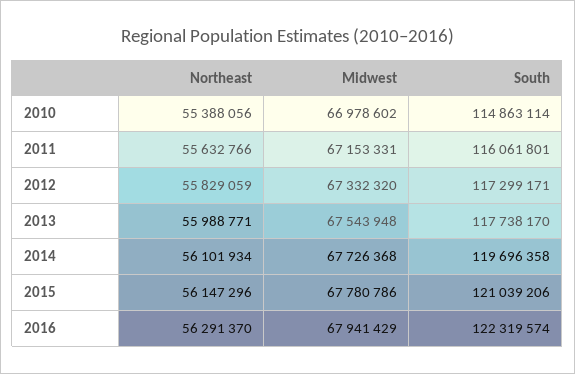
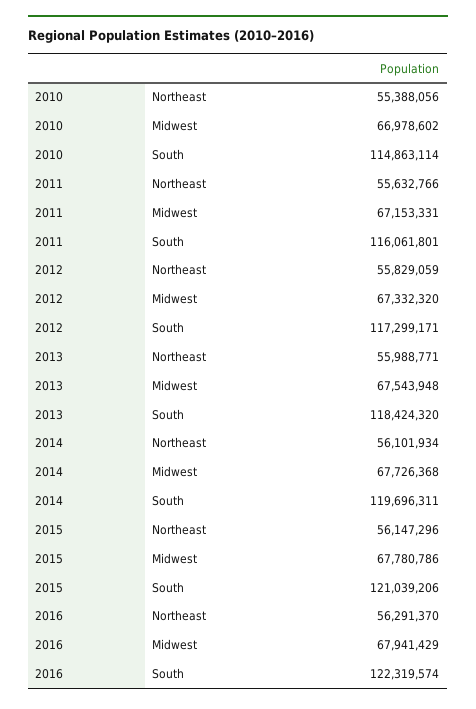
  {
    "Northeast": {
      "2010": 55388056,
      "2011": 55632766,
      "2012": 55829059,
      "2013": 55988771,
      "2014": 56101934,
      "2015": 56147296,
      "2016": 56291370
    },
    "Midwest": {
      "2010": 66978602,
      "2011": 67153331,
      "2012": 67332320,
      "2013": 67543948,
      "2014": 67726368,
      "2015": 67780786,
      "2016": 67941429
    },
    "South": {
      "2010": 114863114,
      "2011": 116061801,
      "2012": 117299171,
-     "2013": 117738170,
+     "2013": 118424320,
-     "2014": 119696358,
+     "2014": 119696311,
      "2015": 121039206,
      "2016": 122319574
    }
  }

